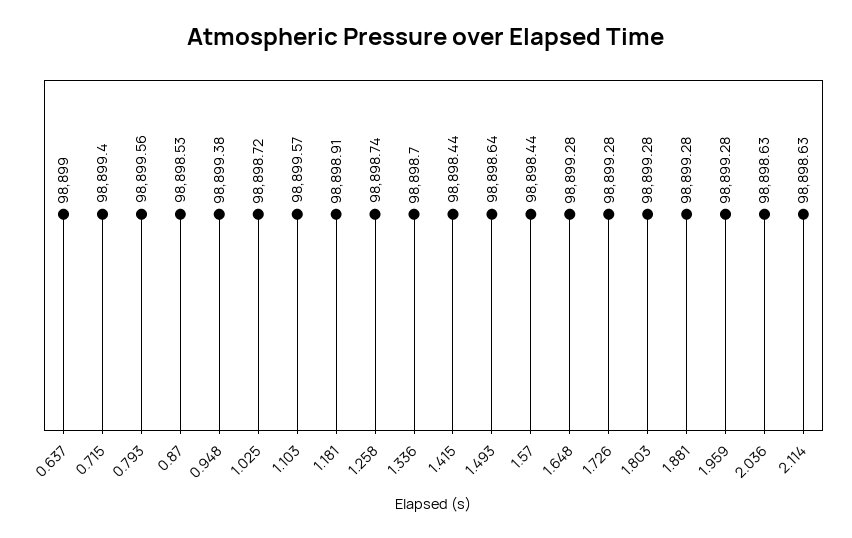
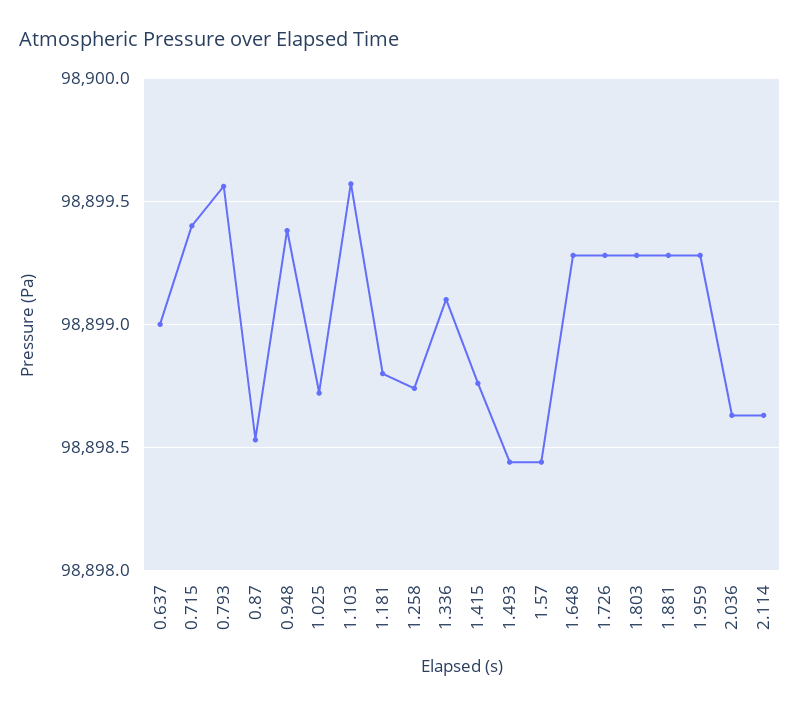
  {
    "0.637": 98899,
    "0.715": 98899.4,
    "0.793": 98899.56,
    "0.87": 98898.53,
    "0.948": 98899.38,
    "1.025": 98898.72,
    "1.103": 98899.57,
-   "1.181": 98898.91,
+   "1.181": 98898.8,
    "1.258": 98898.74,
-   "1.336": 98898.7,
+   "1.336": 98899.1,
-   "1.415": 98898.44,
+   "1.415": 98898.75,
-   "1.493": 98898.64,
+   "1.493": 98898.45,
    "1.57": 98898.44,
    "1.648": 98899.28,
    "1.726": 98899.28,
    "1.803": 98899.28,
    "1.881": 98899.28,
    "1.959": 98899.28,
    "2.036": 98898.63,
    "2.114": 98898.63
  }

